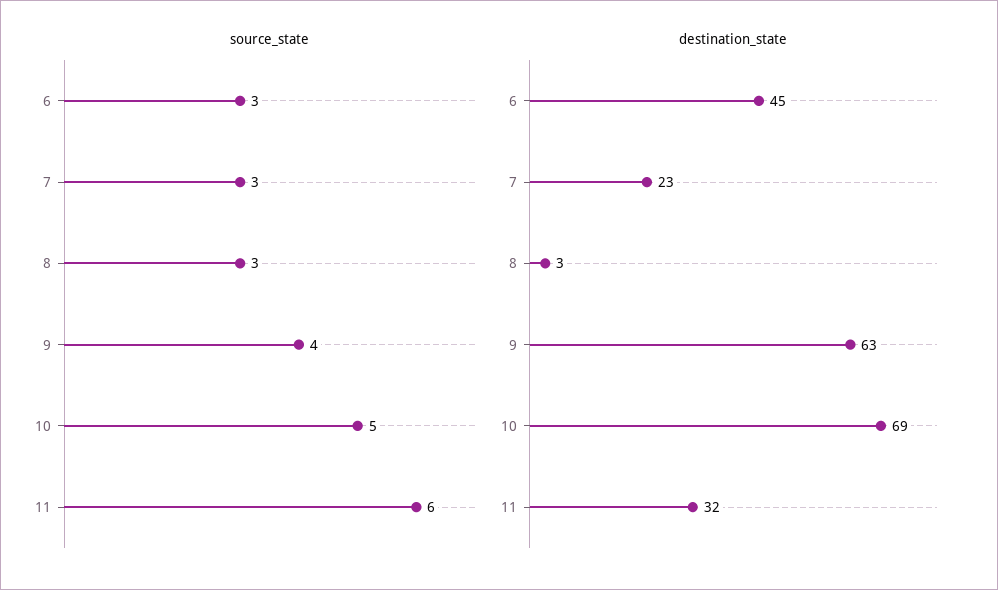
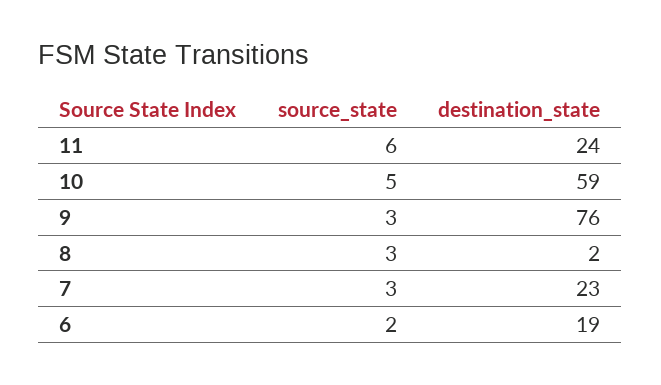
  {
    "source_state": {
-     "6": 3,
+     "6": 2,
      "7": 3,
      "8": 3,
-     "9": 4,
+     "9": 3,
      "10": 5,
      "11": 6
    },
    "destination_state": {
-     "6": 45,
+     "6": 19,
      "7": 23,
-     "8": 3,
+     "8": 2,
-     "9": 63,
+     "9": 76,
-     "10": 69,
+     "10": 59,
-     "11": 32
+     "11": 24
    }
  }

